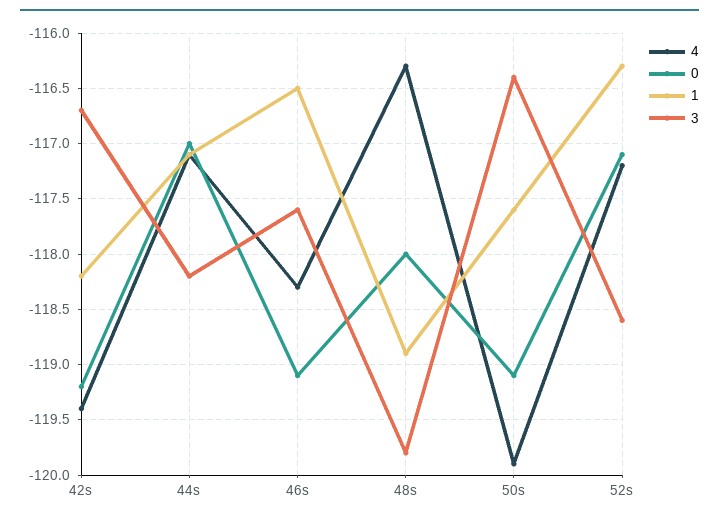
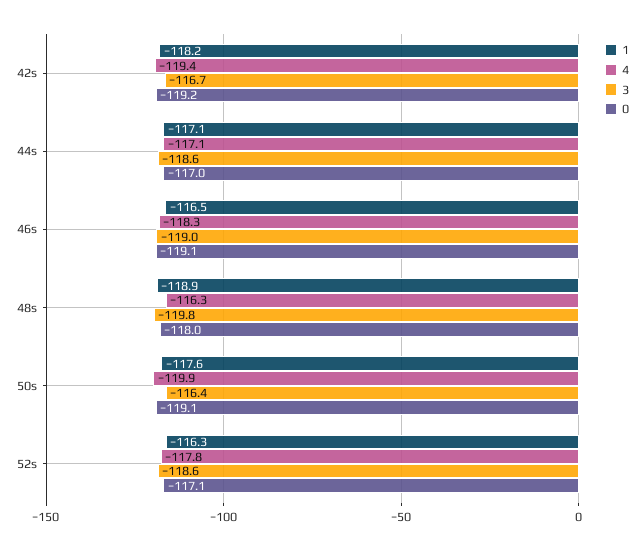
  {
    "4": {
      "42s": -119.4,
      "44s": -117.1,
      "46s": -118.3,
      "48s": -116.3,
      "50s": -119.9,
-     "52s": -117.2
+     "52s": -117.8
    },
    "0": {
      "42s": -119.2,
      "44s": -117,
      "46s": -119.1,
      "48s": -118,
      "50s": -119.1,
      "52s": -117.1
    },
    "1": {
      "42s": -118.2,
      "44s": -117.1,
      "46s": -116.5,
      "48s": -118.9,
      "50s": -117.6,
      "52s": -116.3
    },
    "3": {
      "42s": -116.7,
-     "44s": -118.2,
+     "44s": -118.6,
-     "46s": -117.6,
+     "46s": -119,
      "48s": -119.8,
      "50s": -116.4,
      "52s": -118.6
    }
  }

